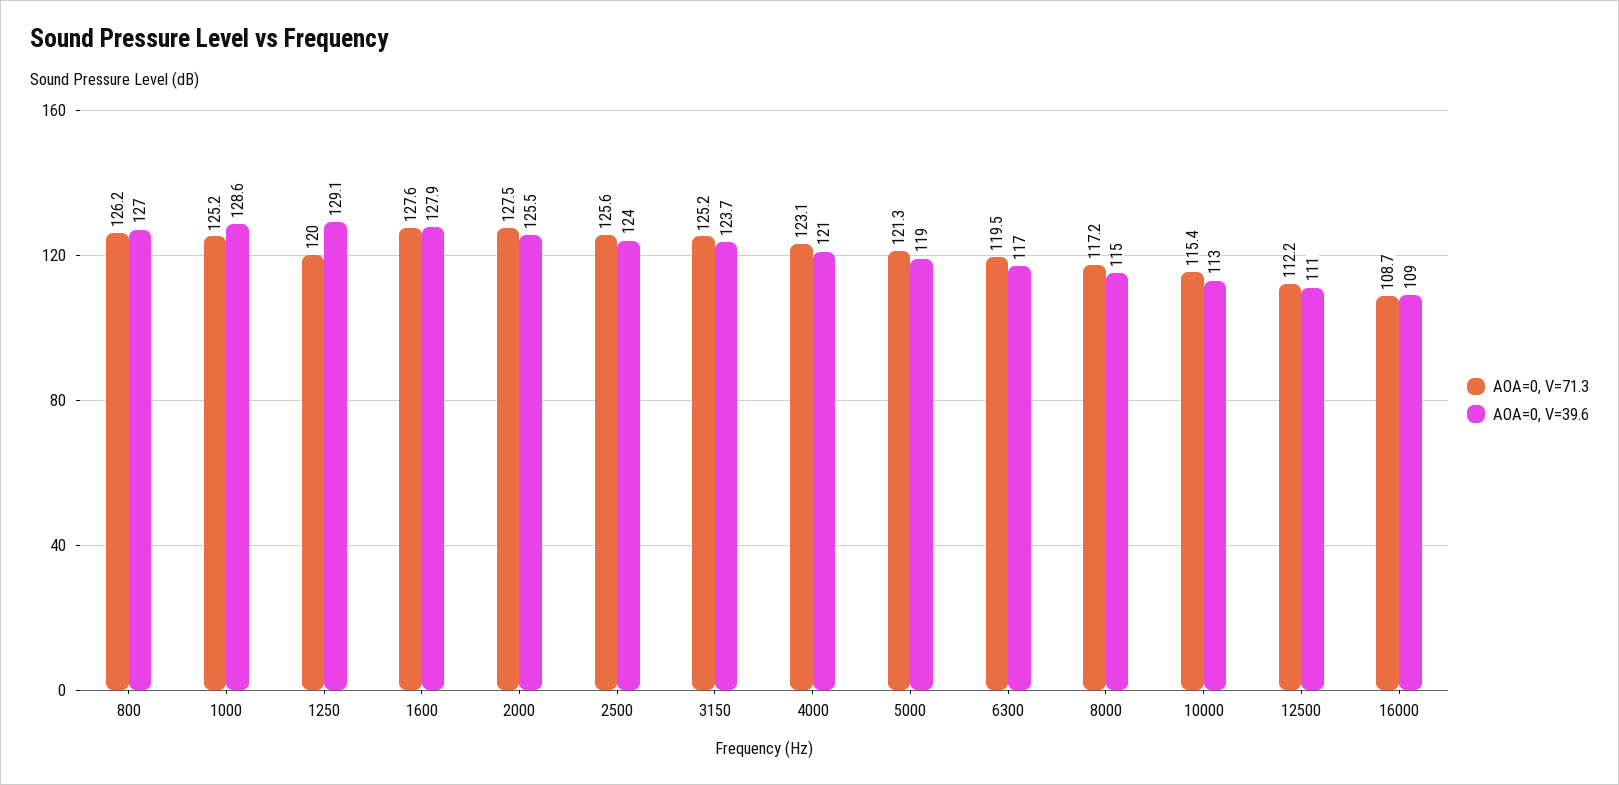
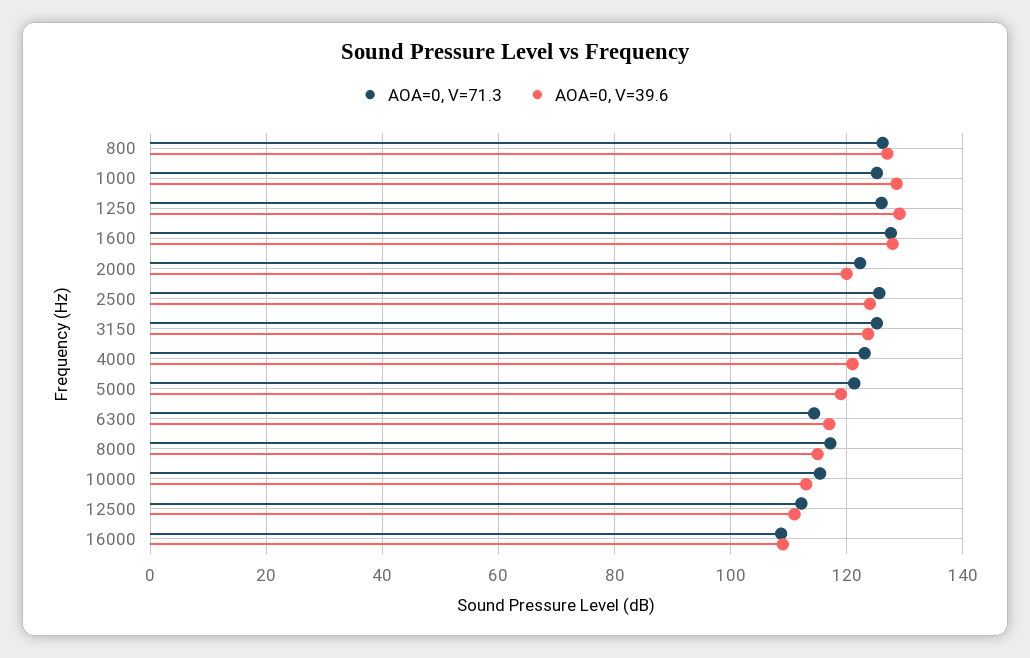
  {
    "AOA=0, V=71.3": {
      "800": 126.2,
      "1000": 125.2,
-     "1250": 120,
+     "1250": 126,
      "1600": 127.6,
-     "2000": 127.5,
+     "2000": 122,
      "2500": 125.6,
      "3150": 125.2,
      "4000": 123.1,
      "5000": 121.3,
-     "6300": 119.5,
+     "6300": 114,
      "8000": 117.2,
      "10000": 115.4,
      "12500": 112.2,
      "16000": 108.7
    },
    "AOA=0, V=39.6": {
      "800": 127,
      "1000": 128.6,
      "1250": 129.1,
      "1600": 127.9,
-     "2000": 125.5,
+     "2000": 120,
      "2500": 124,
      "3150": 123.7,
      "4000": 121,
      "5000": 119,
      "6300": 117,
      "8000": 115,
      "10000": 113,
      "12500": 111,
      "16000": 109
    }
  }

